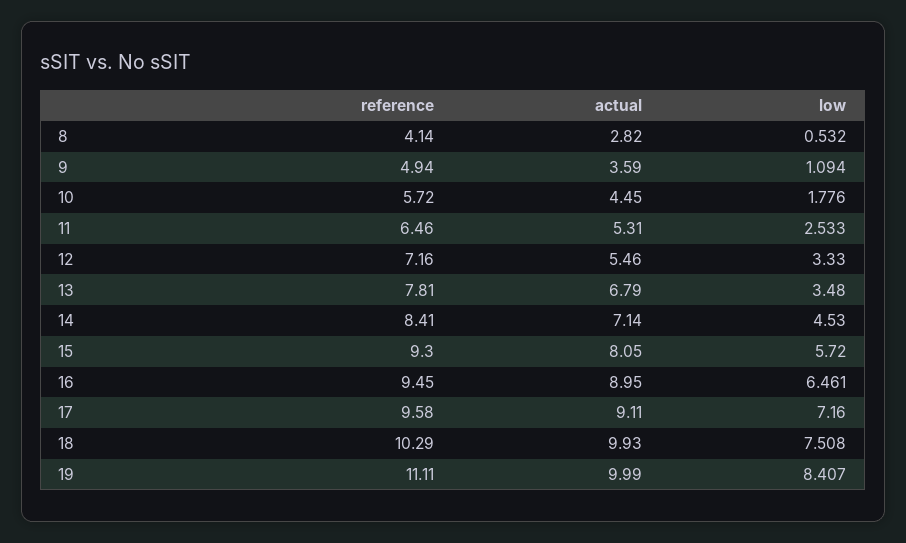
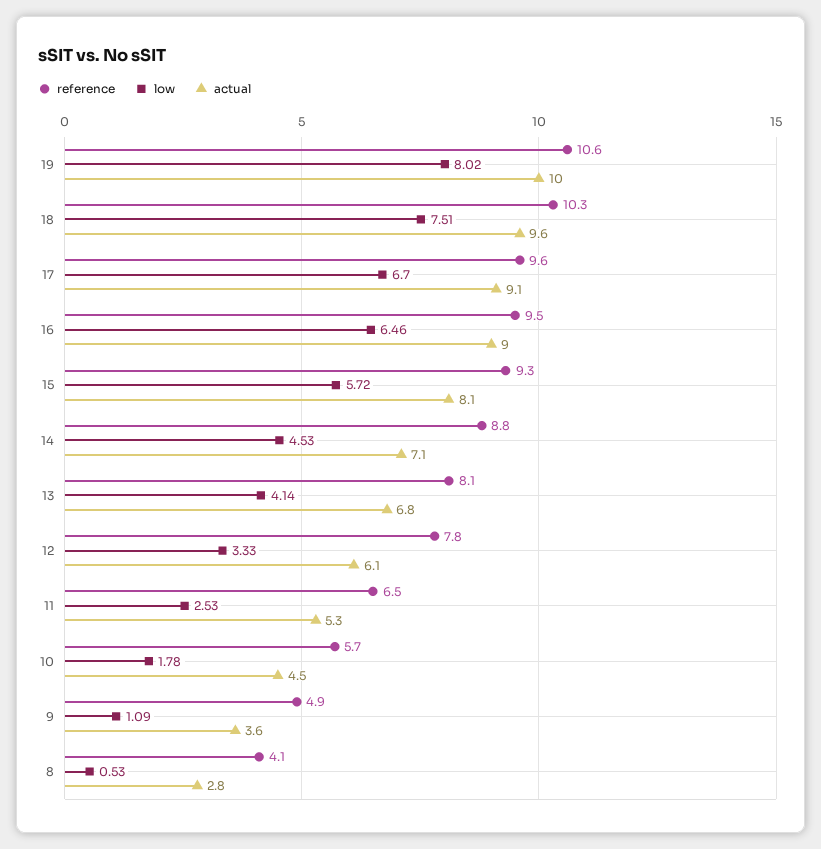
  {
    "reference": {
      "8": 4.14,
      "9": 4.94,
      "10": 5.72,
      "11": 6.46,
-     "12": 7.16,
+     "12": 7.8,
-     "13": 7.81,
+     "13": 8.1,
-     "14": 8.41,
+     "14": 8.8,
      "15": 9.3,
      "16": 9.45,
      "17": 9.58,
      "18": 10.29,
-     "19": 11.11
+     "19": 10.6
    },
    "actual": {
      "8": 2.82,
      "9": 3.59,
      "10": 4.45,
      "11": 5.31,
-     "12": 5.46,
+     "12": 6.1,
      "13": 6.79,
      "14": 7.14,
      "15": 8.05,
      "16": 8.95,
      "17": 9.11,
-     "18": 9.93,
+     "18": 9.6,
      "19": 9.99
    },
    "low": {
      "8": 0.532,
      "9": 1.094,
      "10": 1.776,
      "11": 2.533,
      "12": 3.33,
-     "13": 3.48,
+     "13": 4.14,
      "14": 4.53,
      "15": 5.72,
      "16": 6.461,
-     "17": 7.16,
+     "17": 6.7,
      "18": 7.508,
-     "19": 8.407
+     "19": 8.02
    }
  }

